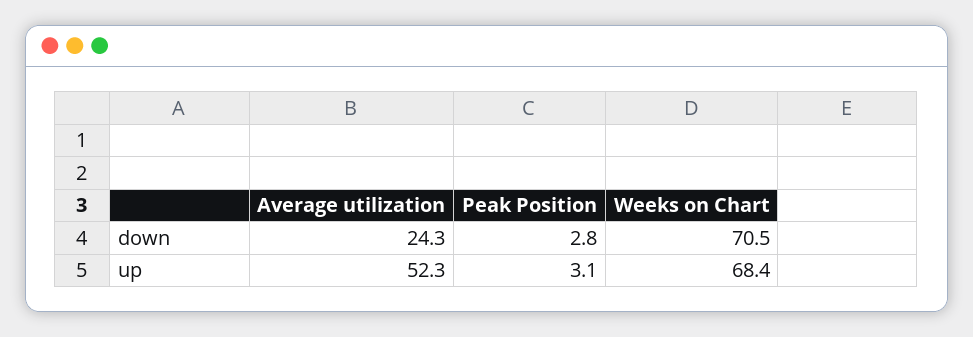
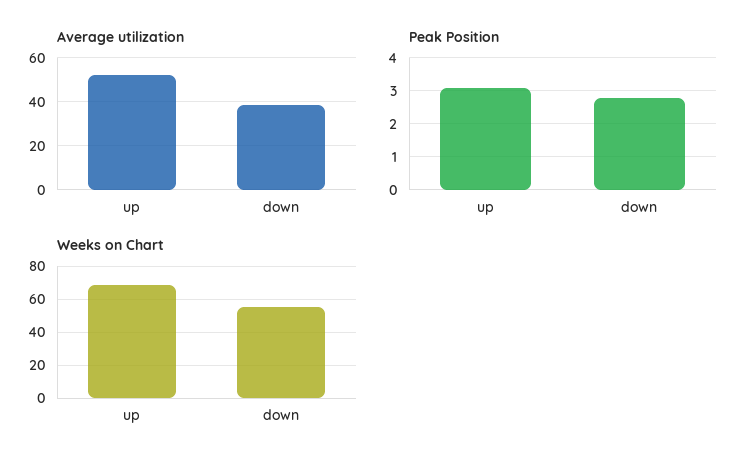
  {
    "Average utilization": {
-     "down": 24.3,
+     "down": 40,
      "up": 52.3
    },
    "Peak Position": {
      "down": 2.8,
      "up": 3.1
    },
    "Weeks on Chart": {
-     "down": 70.5,
+     "down": 55,
      "up": 68.4
    }
  }

